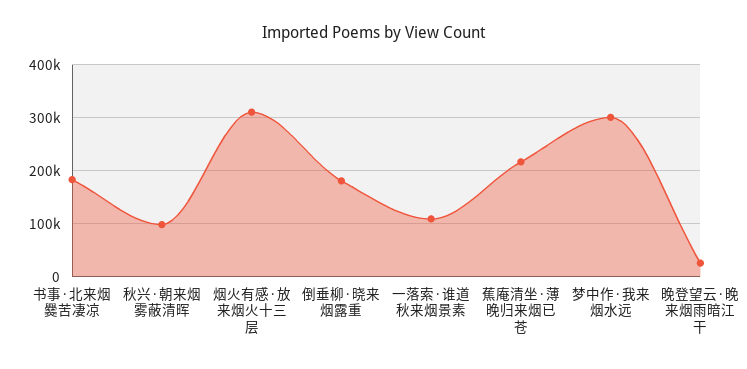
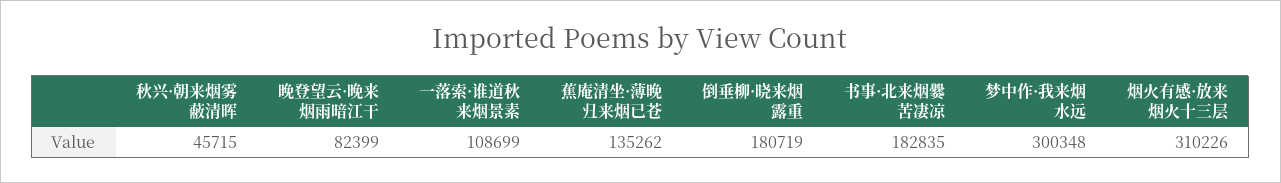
  {
    "书事·北来烟爨苦凄凉": 182835,
-   "秋兴·朝来烟雾蔽清晖": 100000,
+   "秋兴·朝来烟雾蔽清晖": 45715,
    "烟火有感·放来烟火十三层": 310226,
    "倒垂柳·晓来烟露重": 180719,
    "一落索·谁道秋来烟景素": 108699,
-   "蕉庵清坐·薄晚归来烟已苍": 220000,
+   "蕉庵清坐·薄晚归来烟已苍": 135262,
    "梦中作·我来烟水远": 300348,
-   "晚登望云·晚来烟雨暗江干": 20000
+   "晚登望云·晚来烟雨暗江干": 82399
  }

